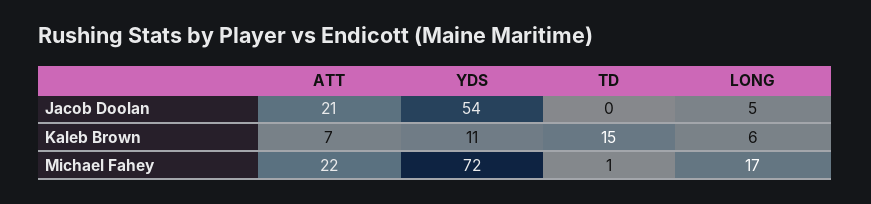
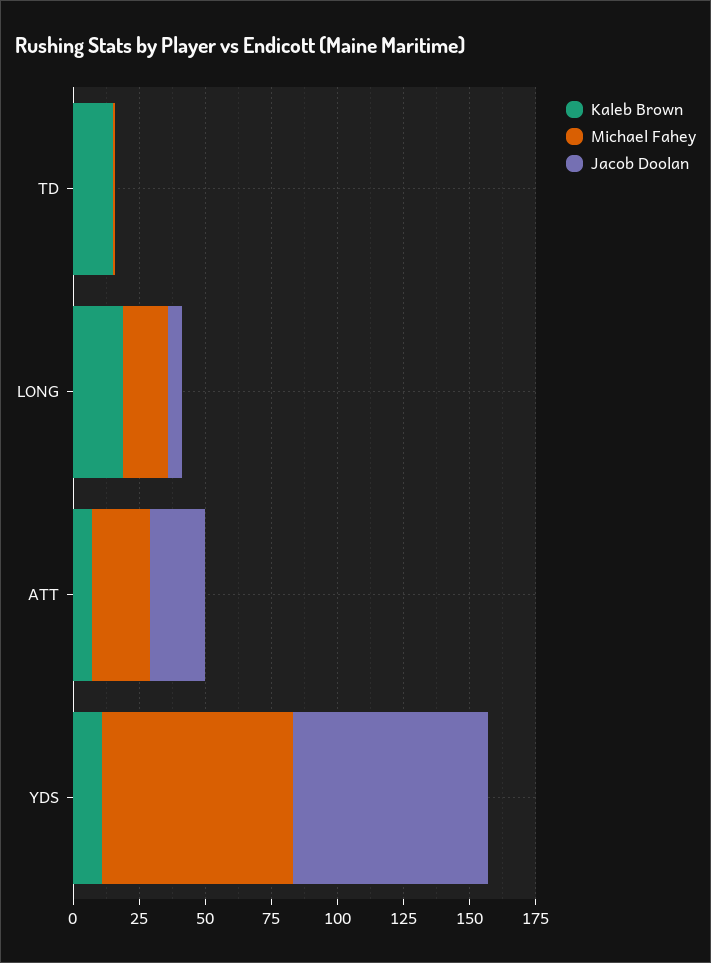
  {
    "Jacob Doolan": {
      "ATT": 21,
-     "YDS": 54,
+     "YDS": 75,
      "TD": 0,
      "LONG": 5
    },
    "Kaleb Brown": {
      "ATT": 7,
      "YDS": 11,
      "TD": 15,
-     "LONG": 6
+     "LONG": 20
    },
    "Michael Fahey": {
      "ATT": 22,
      "YDS": 72,
      "TD": 1,
      "LONG": 17
    }
  }

